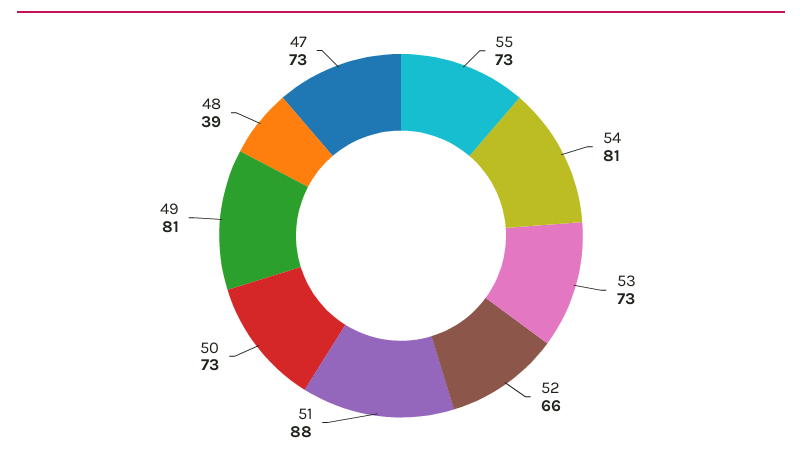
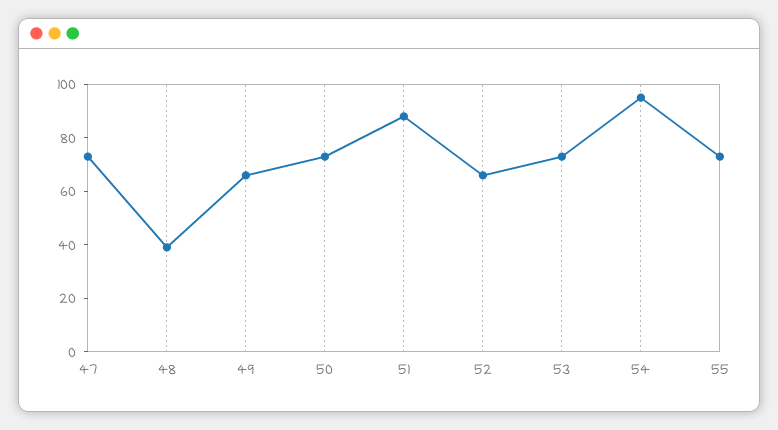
  {
    "55": 73,
-   "54": 81,
+   "54": 95,
    "53": 73,
    "52": 66,
    "51": 88,
    "50": 73,
-   "49": 81,
+   "49": 65,
    "48": 39,
    "47": 73
  }

